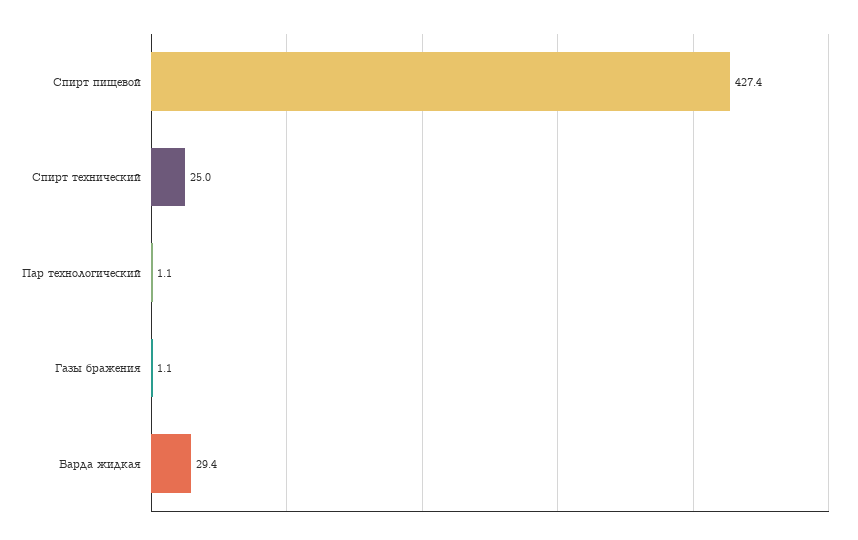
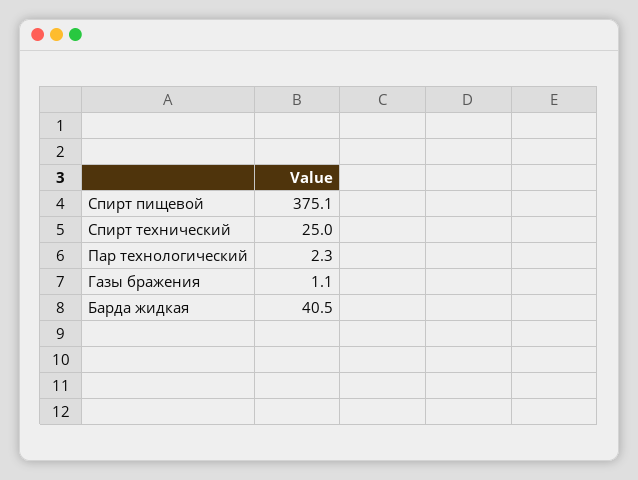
  {
-   "Спирт пищевой": 427.4,
+   "Спирт пищевой": 375.1,
    "Спирт технический": 25,
-   "Пар технологический": 1.1,
+   "Пар технологический": 2.3,
    "Газы бражения": 1.1,
-   "Барда жидкая": 29.4
+   "Барда жидкая": 40.5
  }

